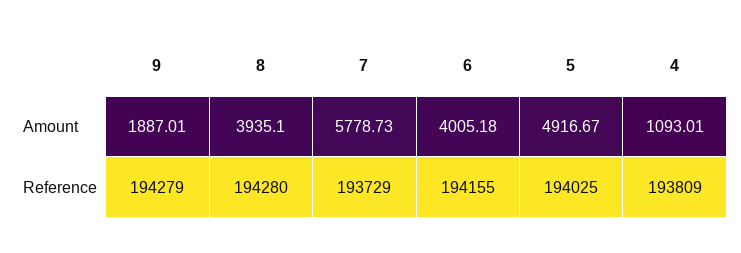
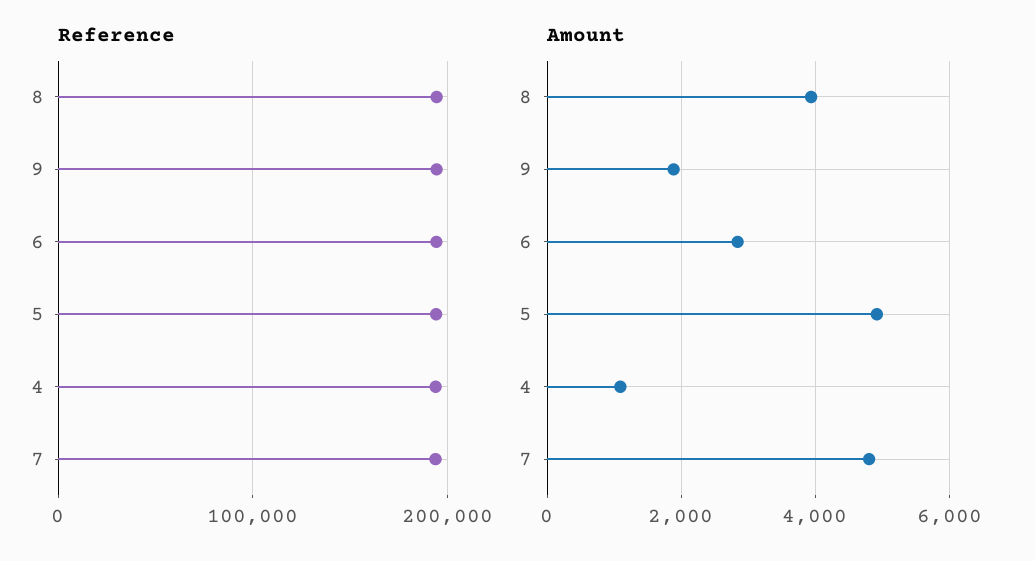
  {
    "Amount": {
      "9": 1887.01,
      "8": 3935.1,
-     "7": 5778.73,
+     "7": 4800,
-     "6": 4005.18,
+     "6": 2800,
      "5": 4916.67,
      "4": 1093.01
    },
    "Reference": {
      "9": 194279,
      "8": 194280,
      "7": 193729,
      "6": 194155,
      "5": 194025,
      "4": 193809
    }
  }

